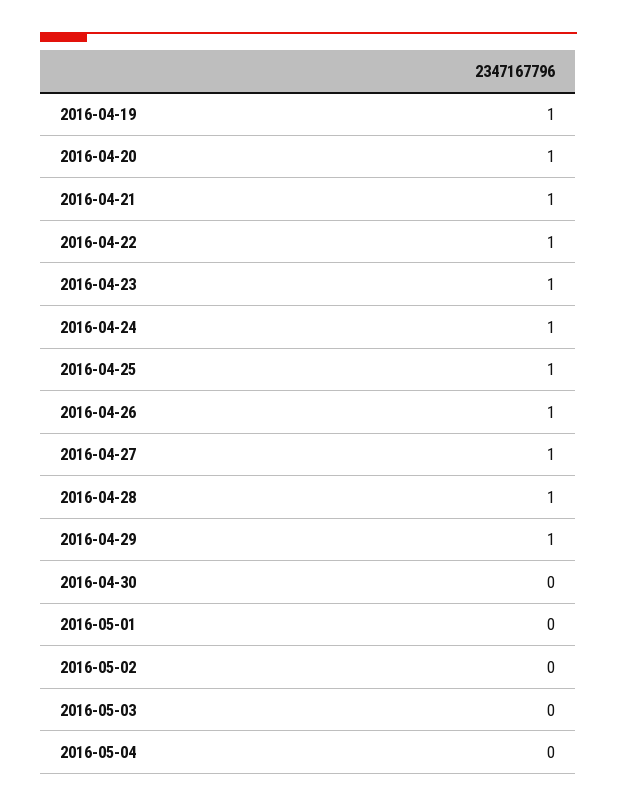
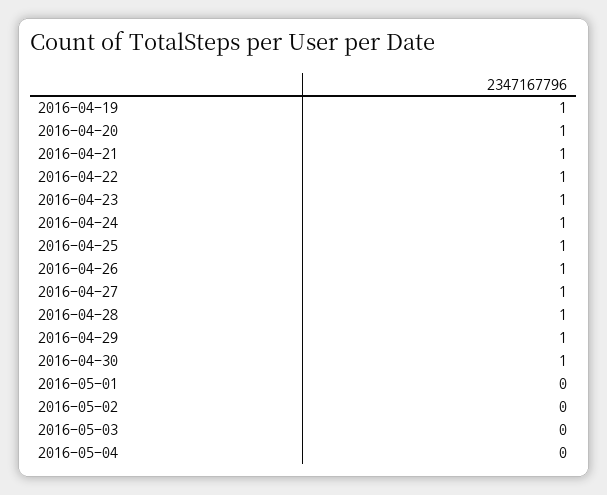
  {
    "2016-04-19": 1,
    "2016-04-20": 1,
    "2016-04-21": 1,
    "2016-04-22": 1,
    "2016-04-23": 1,
    "2016-04-24": 1,
    "2016-04-25": 1,
    "2016-04-26": 1,
    "2016-04-27": 1,
    "2016-04-28": 1,
    "2016-04-29": 1,
-   "2016-04-30": 0,
+   "2016-04-30": 1,
    "2016-05-01": 0,
    "2016-05-02": 0,
    "2016-05-03": 0,
    "2016-05-04": 0
  }

